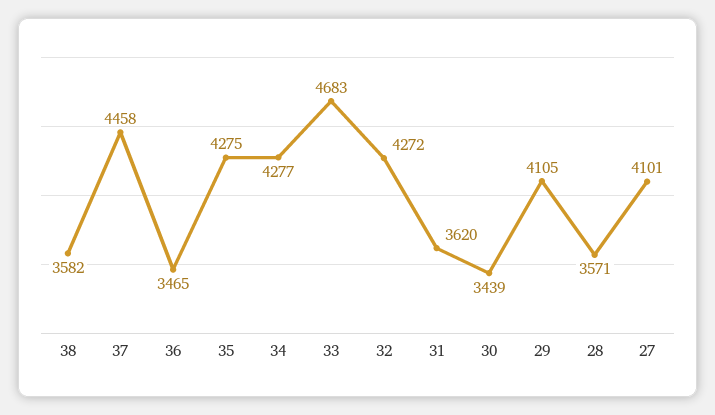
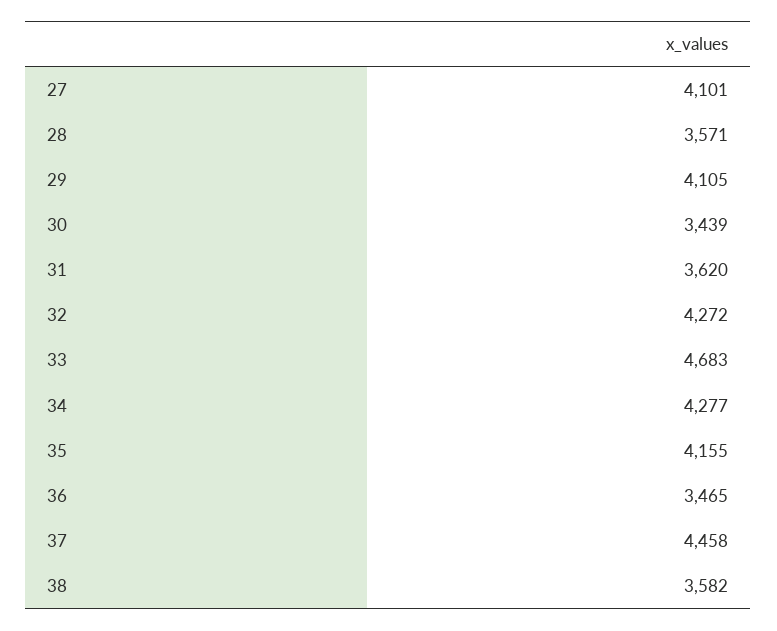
  {
    "38": 3582,
    "37": 4458,
    "36": 3465,
-   "35": 4275,
+   "35": 4155,
    "34": 4277,
    "33": 4683,
    "32": 4272,
    "31": 3620,
    "30": 3439,
    "29": 4105,
    "28": 3571,
    "27": 4101
  }

